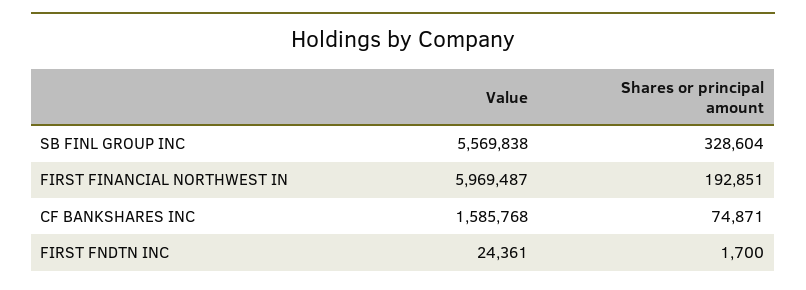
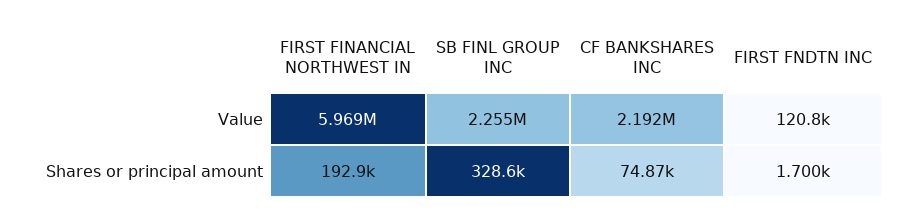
  {
    "Value": {
-     "SB FINL GROUP INC": 5569838,
+     "SB FINL GROUP INC": 2255000,
      "FIRST FINANCIAL NORTHWEST IN": 5969487,
-     "CF BANKSHARES INC": 1585768,
+     "CF BANKSHARES INC": 2192000,
-     "FIRST FNDTN INC": 24361
+     "FIRST FNDTN INC": 120800
    },
    "Shares or principal amount": {
      "SB FINL GROUP INC": 328604,
      "FIRST FINANCIAL NORTHWEST IN": 192851,
      "CF BANKSHARES INC": 74871,
      "FIRST FNDTN INC": 1700
    }
  }

